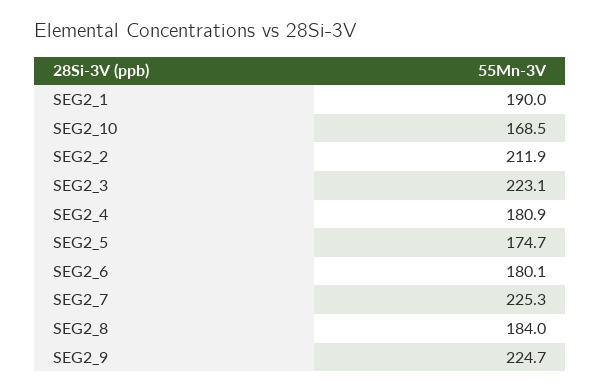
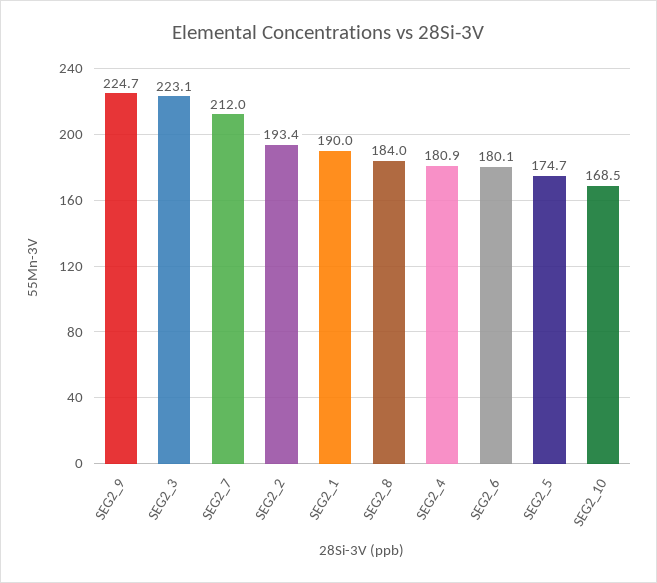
  {
    "SEG2_1": 190,
    "SEG2_10": 168.5,
-   "SEG2_2": 211.9,
+   "SEG2_2": 193.4,
    "SEG2_3": 223.1,
    "SEG2_4": 180.9,
    "SEG2_5": 174.7,
    "SEG2_6": 180.1,
-   "SEG2_7": 225.3,
+   "SEG2_7": 212,
    "SEG2_8": 184,
    "SEG2_9": 224.7
  }

